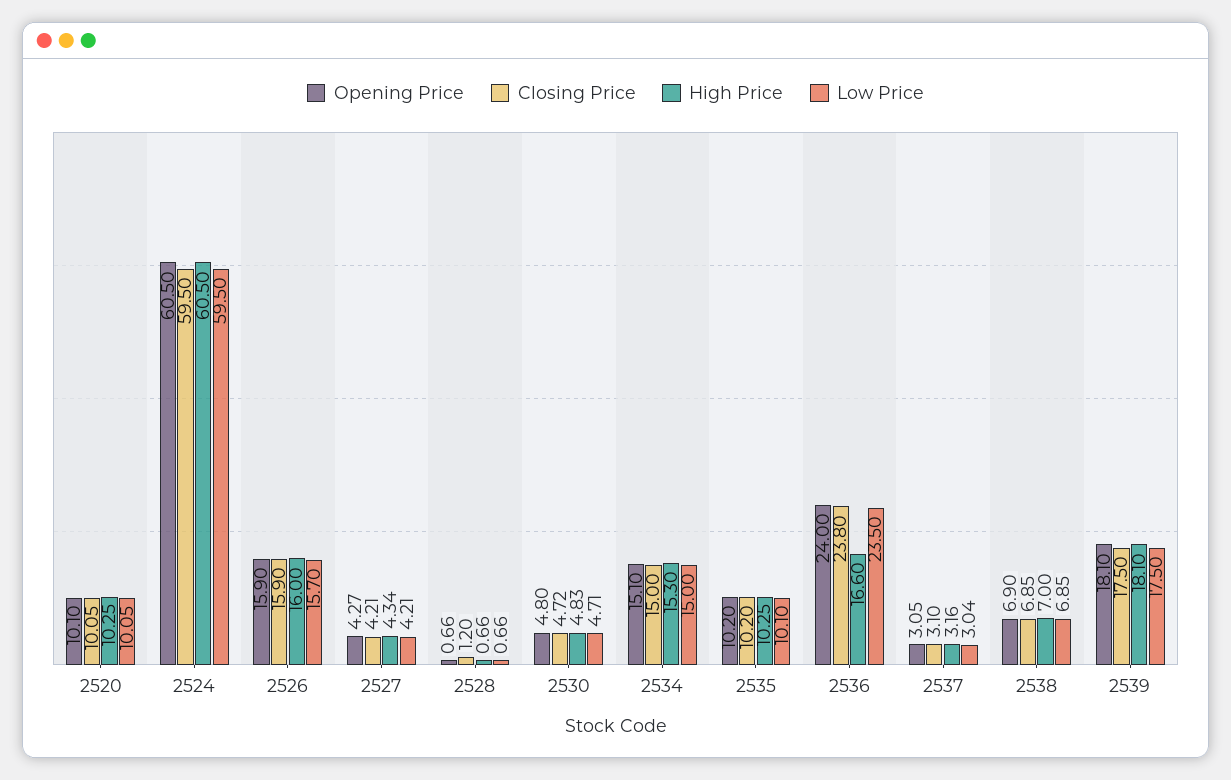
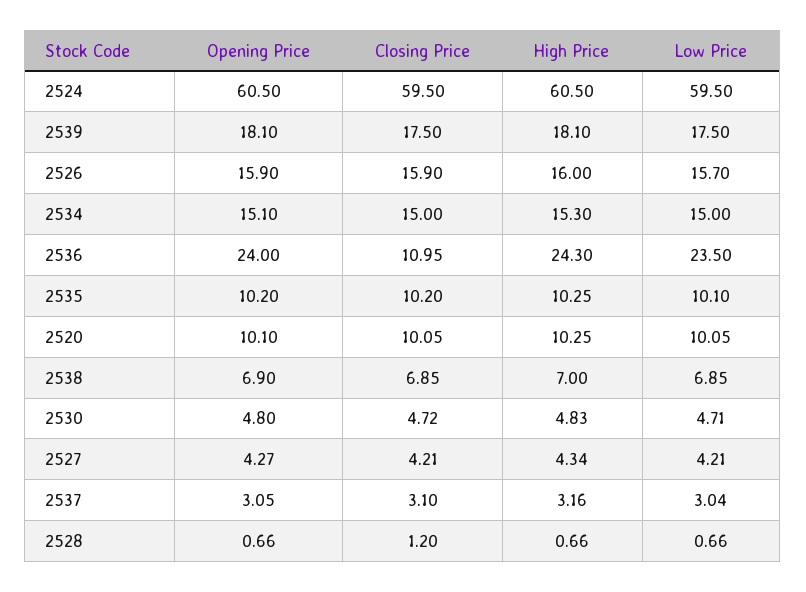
  {
    "Opening Price": {
      "2520": 10.1,
      "2524": 60.5,
      "2526": 15.9,
      "2527": 4.27,
      "2528": 0.66,
      "2530": 4.8,
      "2534": 15.1,
      "2535": 10.2,
      "2536": 24,
      "2537": 3.05,
      "2538": 6.9,
      "2539": 18.1
    },
    "Closing Price": {
      "2520": 10.05,
      "2524": 59.5,
      "2526": 15.9,
      "2527": 4.21,
      "2528": 1.2,
      "2530": 4.72,
      "2534": 15,
      "2535": 10.2,
-     "2536": 23.8,
+     "2536": 10.95,
      "2537": 3.1,
      "2538": 6.85,
      "2539": 17.5
    },
    "High Price": {
      "2520": 10.25,
      "2524": 60.5,
      "2526": 16,
      "2527": 4.34,
      "2528": 0.66,
      "2530": 4.83,
      "2534": 15.3,
      "2535": 10.25,
-     "2536": 16.6,
+     "2536": 24.3,
      "2537": 3.16,
      "2538": 7,
      "2539": 18.1
    },
    "Low Price": {
      "2520": 10.05,
      "2524": 59.5,
      "2526": 15.7,
      "2527": 4.21,
      "2528": 0.66,
      "2530": 4.71,
      "2534": 15,
      "2535": 10.1,
      "2536": 23.5,
      "2537": 3.04,
      "2538": 6.85,
      "2539": 17.5
    }
  }

